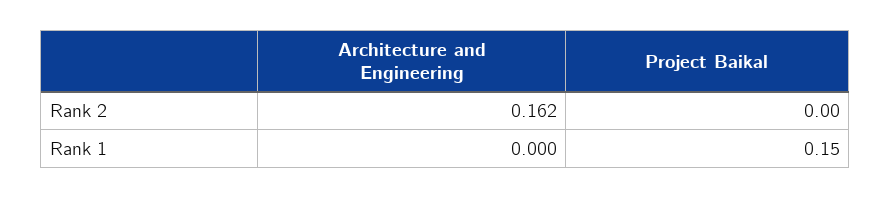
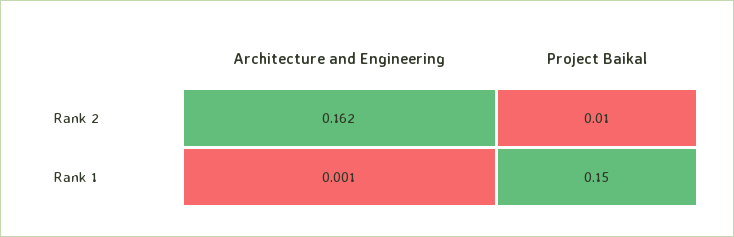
  {
    "Architecture and Engineering": {
      "Rank 2": 0.162,
-     "Rank 1": 0
+     "Rank 1": 0.001
    },
    "Project Baikal": {
-     "Rank 2": 0,
+     "Rank 2": 0.01,
      "Rank 1": 0.15
    }
  }

